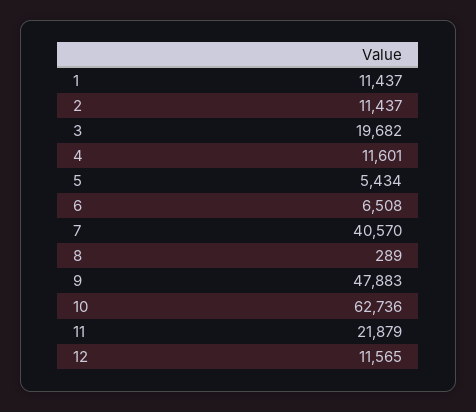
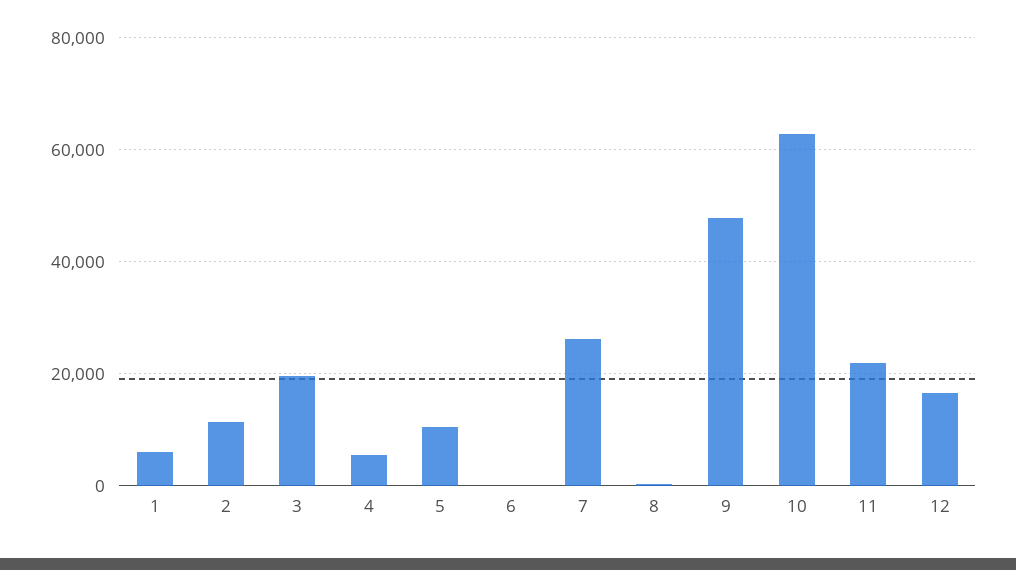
  {
-   "1": 11437,
+   "1": 6000,
    "2": 11437,
    "3": 19682,
-   "4": 11601,
+   "4": 6000,
-   "5": 5434,
+   "5": 10000,
-   "6": 6508,
+   "6": 0,
-   "7": 40570,
+   "7": 26000,
    "8": 289,
    "9": 47883,
    "10": 62736,
    "11": 21879,
-   "12": 11565
+   "12": 16000
  }

